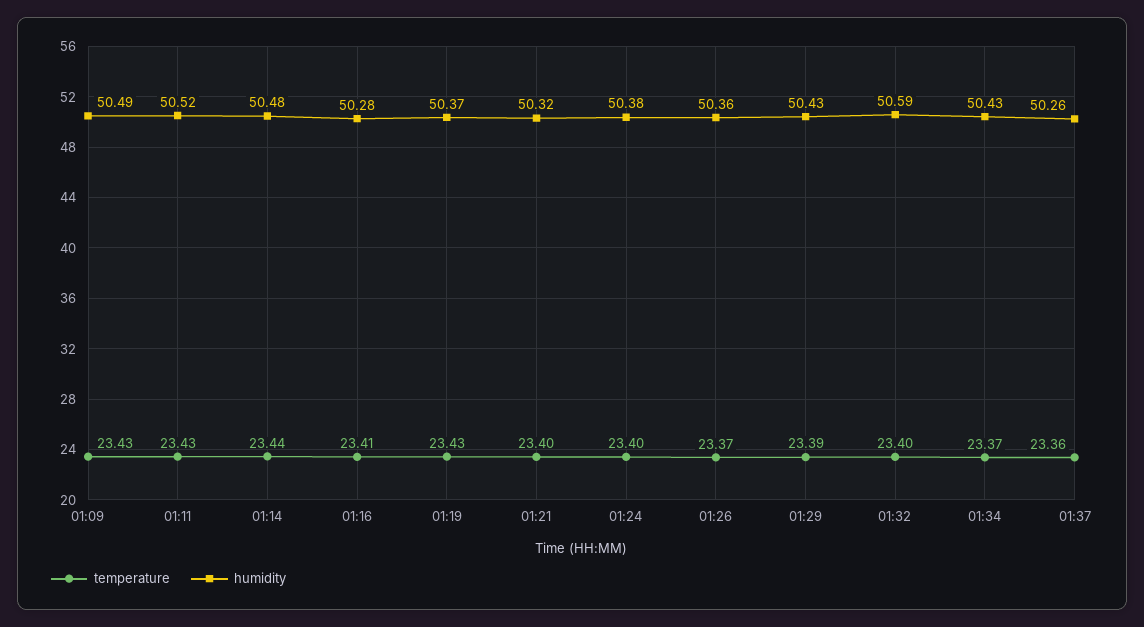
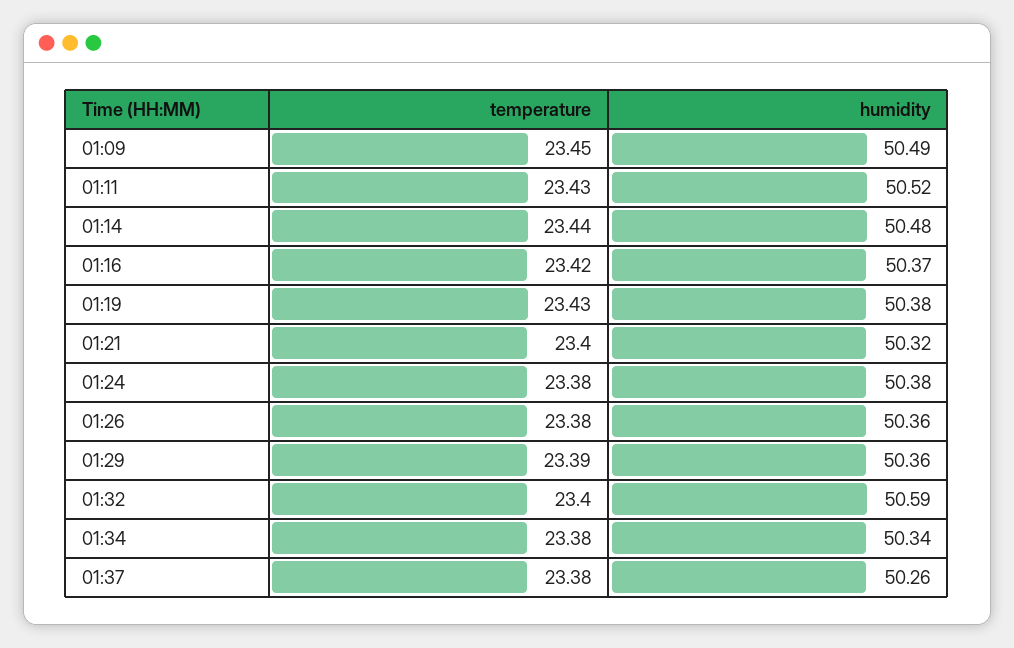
  {
    "temperature": {
-     "01:09": 23.43,
+     "01:09": 23.45,
      "01:11": 23.43,
      "01:14": 23.44,
-     "01:16": 23.41,
+     "01:16": 23.42,
      "01:19": 23.43,
      "01:21": 23.4,
-     "01:24": 23.4,
+     "01:24": 23.38,
-     "01:26": 23.37,
+     "01:26": 23.38,
      "01:29": 23.39,
      "01:32": 23.4,
-     "01:34": 23.37,
+     "01:34": 23.38,
-     "01:37": 23.36
+     "01:37": 23.38
    },
    "humidity": {
      "01:09": 50.49,
      "01:11": 50.52,
      "01:14": 50.48,
-     "01:16": 50.28,
+     "01:16": 50.37,
-     "01:19": 50.37,
+     "01:19": 50.38,
      "01:21": 50.32,
      "01:24": 50.38,
      "01:26": 50.36,
-     "01:29": 50.43,
+     "01:29": 50.36,
      "01:32": 50.59,
-     "01:34": 50.43,
+     "01:34": 50.34,
      "01:37": 50.26
    }
  }

